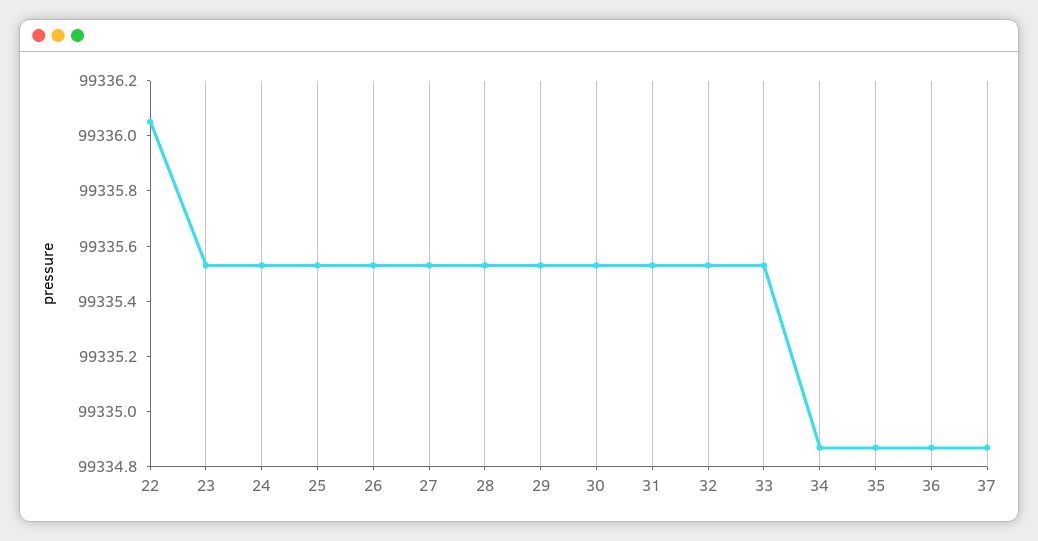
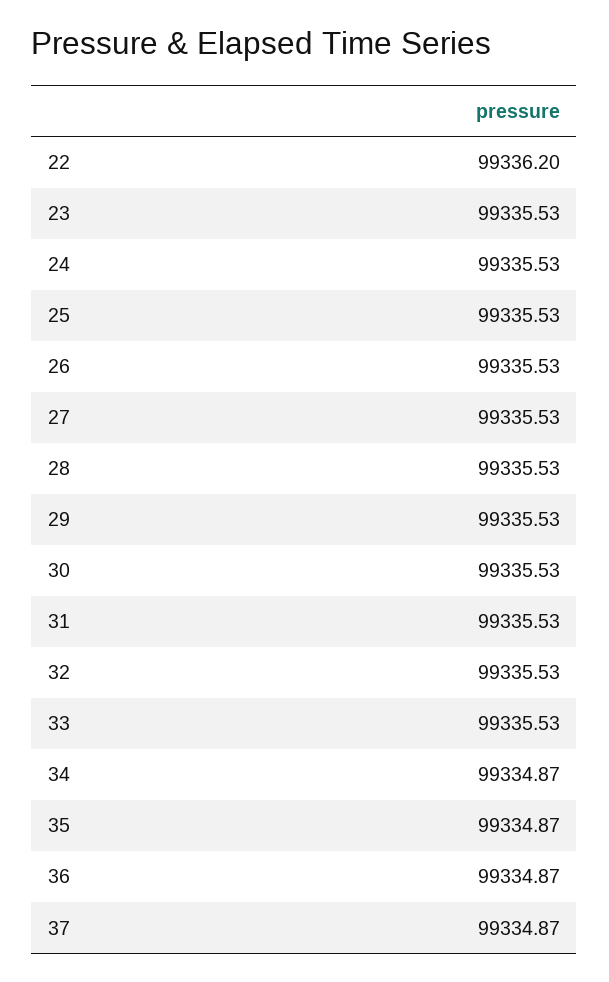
  {
-   "22": 99336.05,
+   "22": 99336.2,
    "23": 99335.53,
    "24": 99335.53,
    "25": 99335.53,
    "26": 99335.53,
    "27": 99335.53,
    "28": 99335.53,
    "29": 99335.53,
    "30": 99335.53,
    "31": 99335.53,
    "32": 99335.53,
    "33": 99335.53,
    "34": 99334.87,
    "35": 99334.87,
    "36": 99334.87,
    "37": 99334.87
  }

